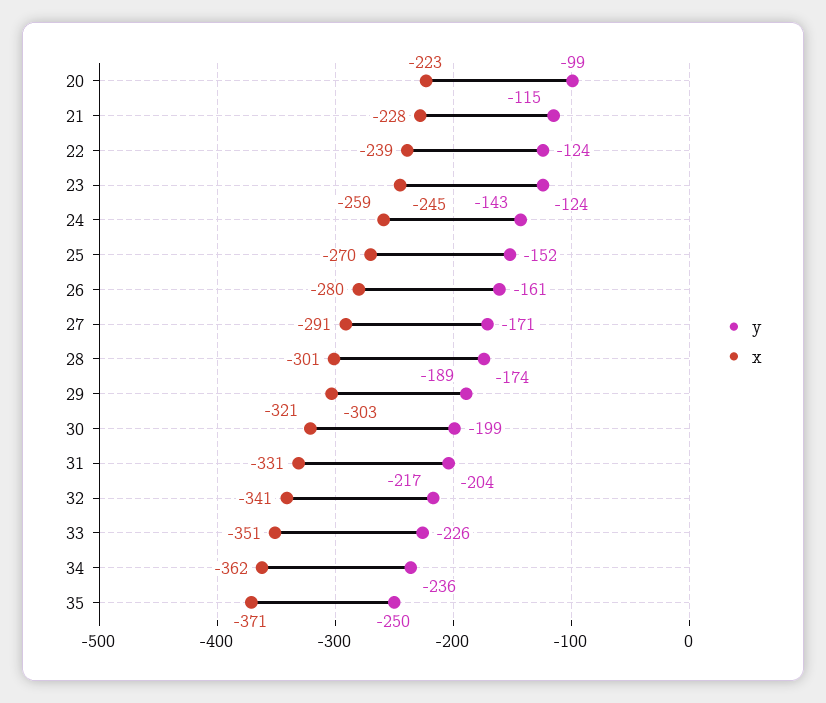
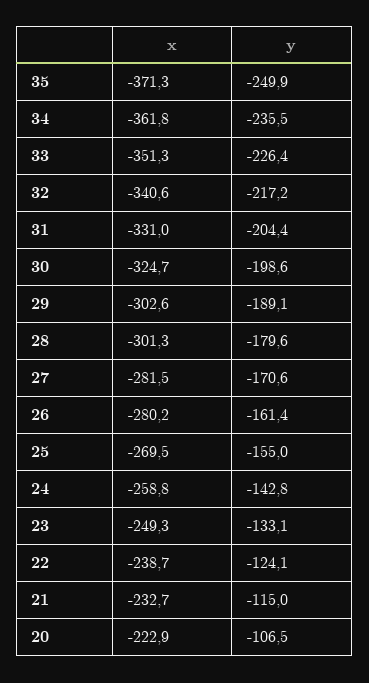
  {
    "y": {
-     "20": -99,
+     "20": -106.5,
      "21": -115,
      "22": -124.1,
-     "23": -124,
+     "23": -133.1,
      "24": -142.8,
-     "25": -152,
+     "25": -155,
      "26": -161.4,
      "27": -170.6,
-     "28": -174,
+     "28": -179.6,
      "29": -189.1,
      "30": -198.6,
      "31": -204.4,
      "32": -217.2,
      "33": -226.4,
      "34": -235.5,
      "35": -249.9
    },
    "x": {
      "20": -222.9,
-     "21": -228,
+     "21": -232.7,
      "22": -238.7,
-     "23": -245,
+     "23": -249.3,
      "24": -258.8,
      "25": -269.5,
      "26": -280.2,
-     "27": -291,
+     "27": -281.5,
      "28": -301.3,
      "29": -302.6,
-     "30": -321,
+     "30": -324.7,
      "31": -331,
      "32": -340.6,
      "33": -351.3,
      "34": -361.8,
      "35": -371.3
    }
  }

